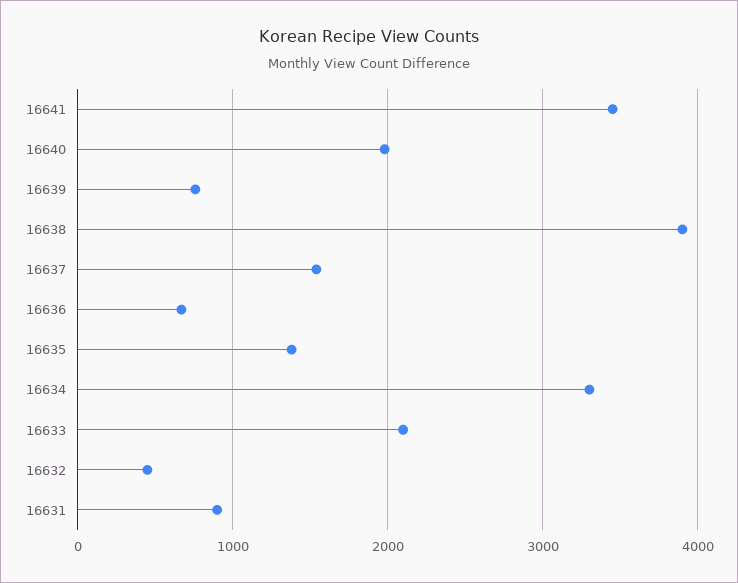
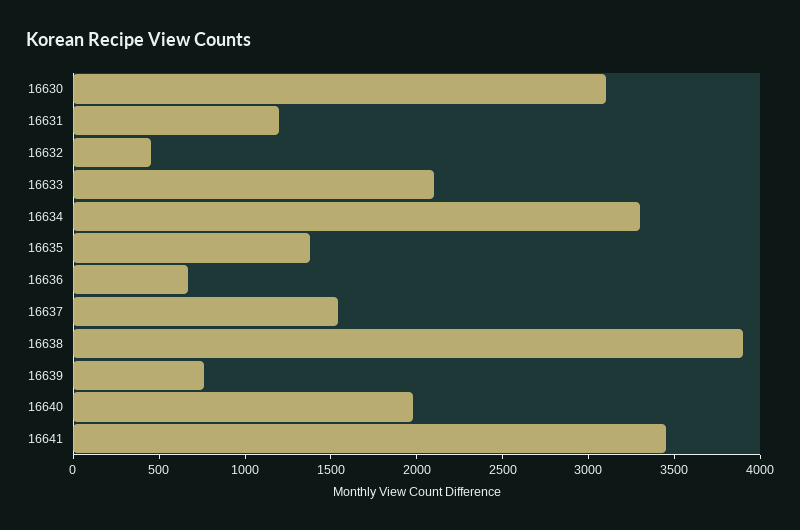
  {
    "16641": 3500,
    "16640": 2000,
    "16639": 800,
    "16638": 3900,
    "16637": 1500,
    "16636": 700,
    "16635": 1400,
    "16634": 3300,
    "16633": 2100,
    "16632": 500,
-   "16631": 900
+   "16631": 1200,
+   "16630": 3100
  }

